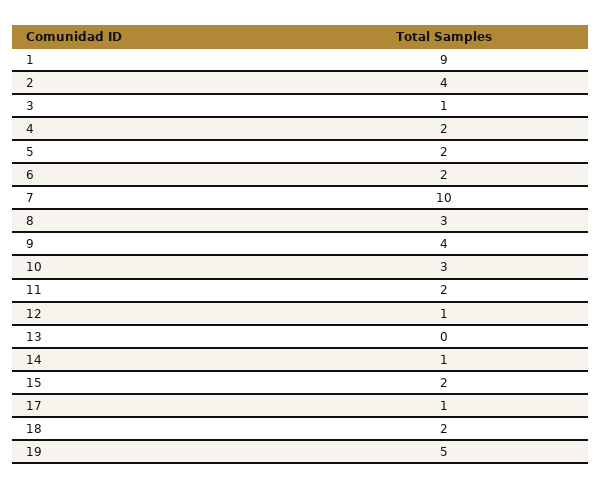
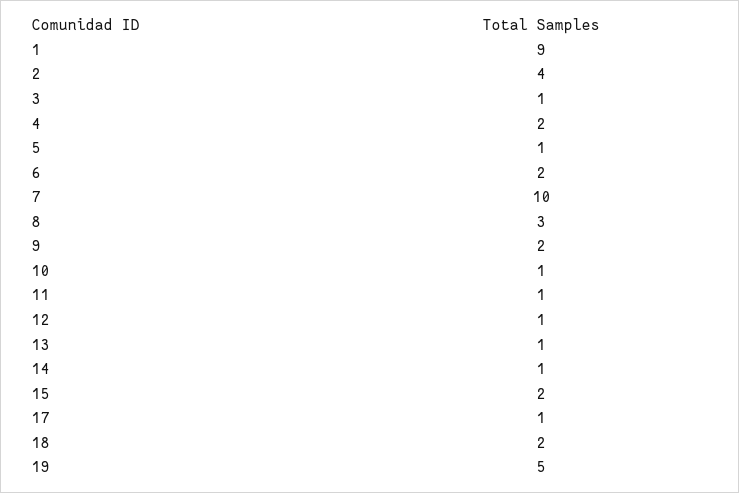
  {
    "1": 9,
    "2": 4,
    "3": 1,
    "4": 2,
-   "5": 2,
+   "5": 1,
    "6": 2,
    "7": 10,
    "8": 3,
-   "9": 4,
+   "9": 2,
-   "10": 3,
+   "10": 1,
-   "11": 2,
+   "11": 1,
    "12": 1,
-   "13": 0,
+   "13": 1,
    "14": 1,
    "15": 2,
    "17": 1,
    "18": 2,
    "19": 5
  }

